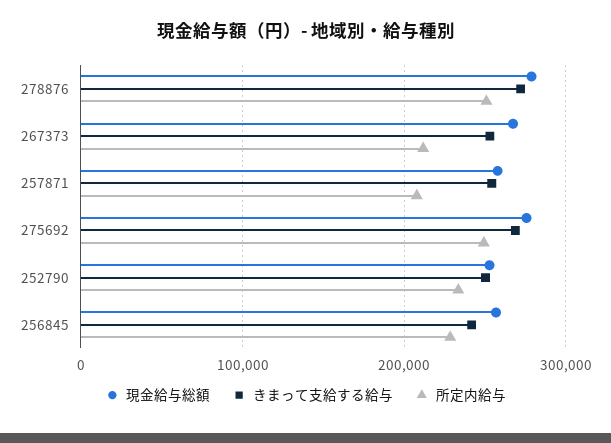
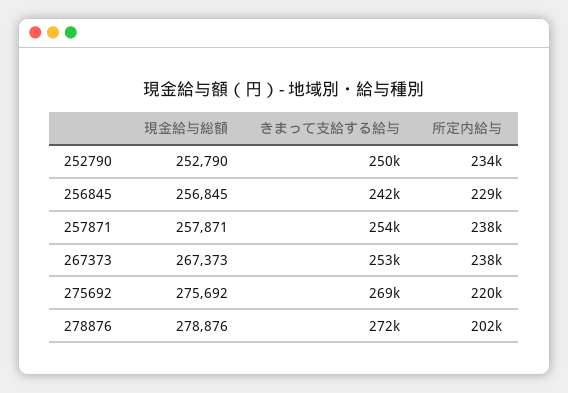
  {
    "現金給与総額": {
      "278876": 278876,
      "267373": 267373,
      "257871": 257871,
      "275692": 275692,
      "252790": 252790,
      "256845": 256845
    },
    "きまって支給する給与": {
      "278876": 272000,
      "267373": 253000,
      "257871": 254000,
      "275692": 269000,
      "252790": 250000,
      "256845": 242000
    },
    "所定内給与": {
-     "278876": 250000,
+     "278876": 202000,
-     "267373": 210000,
+     "267373": 238000,
-     "257871": 210000,
+     "257871": 238000,
-     "275692": 250000,
+     "275692": 220000,
      "252790": 234000,
      "256845": 229000
    }
  }

